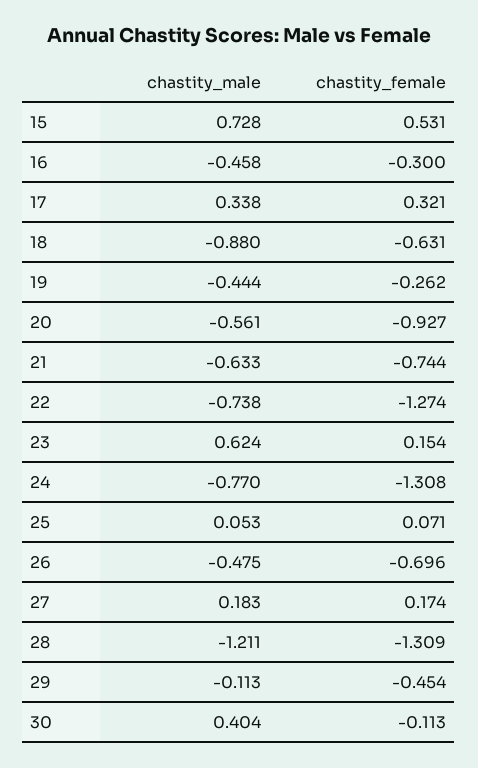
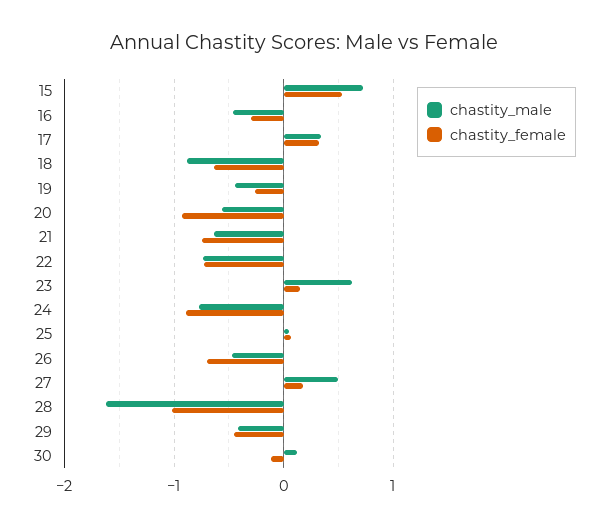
  {
    "chastity_male": {
      "15": 0.728,
      "16": -0.458,
      "17": 0.338,
      "18": -0.88,
      "19": -0.444,
      "20": -0.561,
      "21": -0.633,
      "22": -0.738,
      "23": 0.624,
      "24": -0.77,
      "25": 0.053,
      "26": -0.475,
-     "27": 0.183,
+     "27": 0.5,
-     "28": -1.211,
+     "28": -1.6,
-     "29": -0.113,
+     "29": -0.4,
-     "30": 0.404
+     "30": 0.1
    },
    "chastity_female": {
      "15": 0.531,
      "16": -0.3,
      "17": 0.321,
      "18": -0.631,
      "19": -0.262,
      "20": -0.927,
      "21": -0.744,
-     "22": -1.274,
+     "22": -0.7,
      "23": 0.154,
-     "24": -1.308,
+     "24": -0.9,
      "25": 0.071,
      "26": -0.696,
      "27": 0.174,
-     "28": -1.309,
+     "28": -1,
      "29": -0.454,
      "30": -0.113
    }
  }

